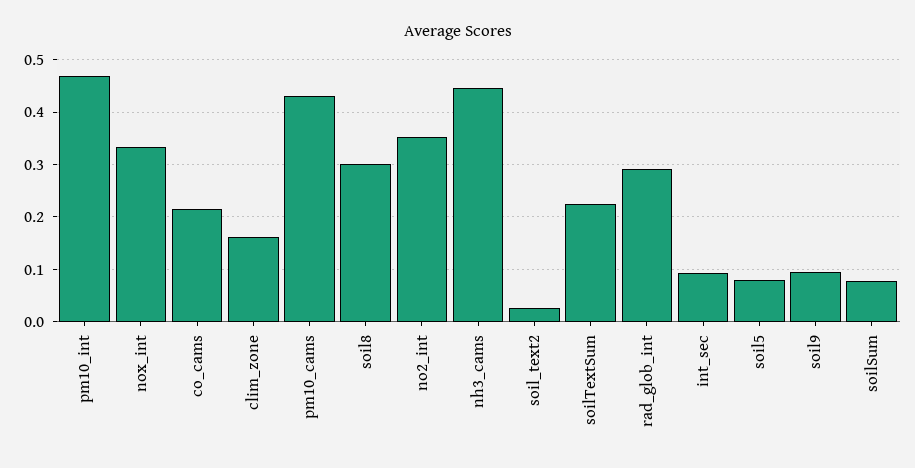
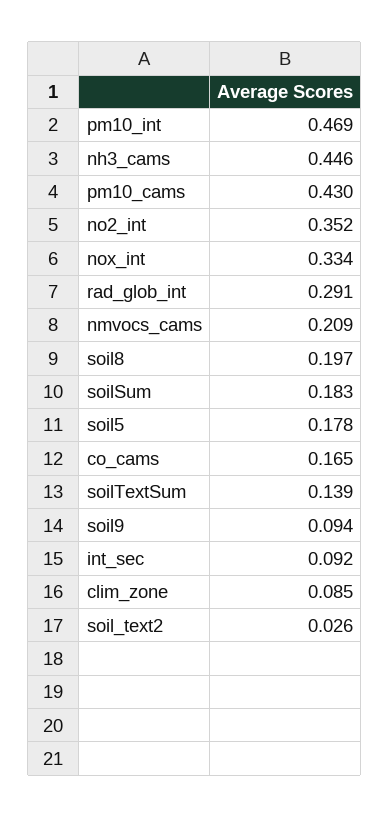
  {
    "pm10_int": 0.469,
    "nox_int": 0.334,
-   "co_cams": 0.22,
+   "co_cams": 0.165,
-   "clim_zone": 0.16,
+   "clim_zone": 0.085,
    "pm10_cams": 0.43,
-   "soil8": 0.3,
+   "soil8": 0.197,
    "no2_int": 0.352,
    "nh3_cams": 0.446,
    "soil_text2": 0.026,
-   "soilTextSum": 0.22,
+   "soilTextSum": 0.139,
    "rad_glob_int": 0.291,
    "int_sec": 0.092,
-   "soil5": 0.08,
+   "soil5": 0.178,
    "soil9": 0.094,
-   "soilSum": 0.08
+   "soilSum": 0.183,
+   "nmvocs_cams": 0.209
  }

